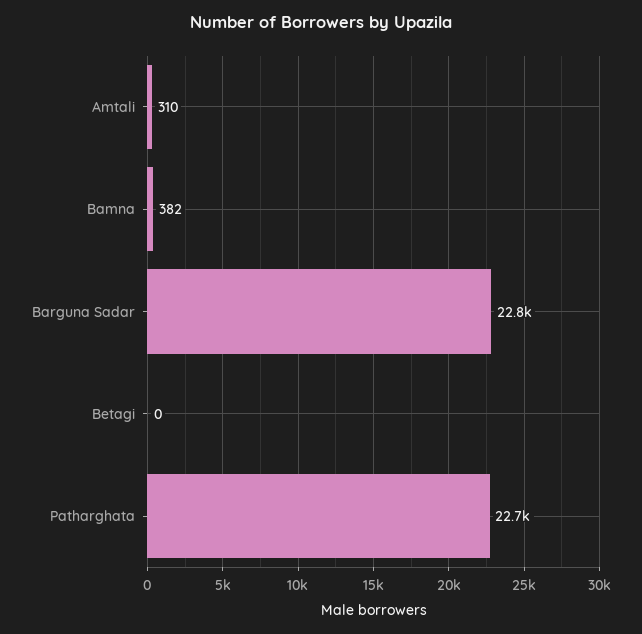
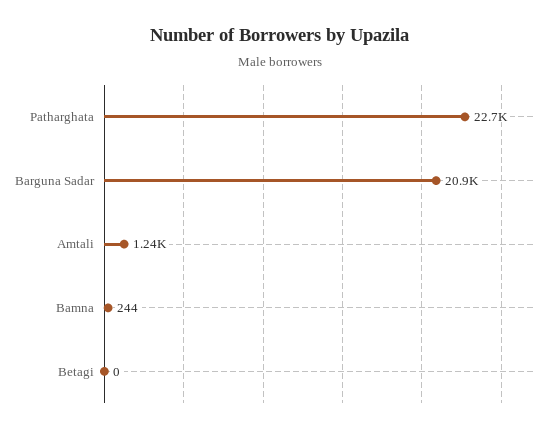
  {
-   "Amtali": 310,
+   "Amtali": 1240,
-   "Bamna": 382,
+   "Bamna": 244,
-   "Barguna Sadar": 22800,
+   "Barguna Sadar": 20900,
    "Betagi": 0,
    "Patharghata": 22700
  }

